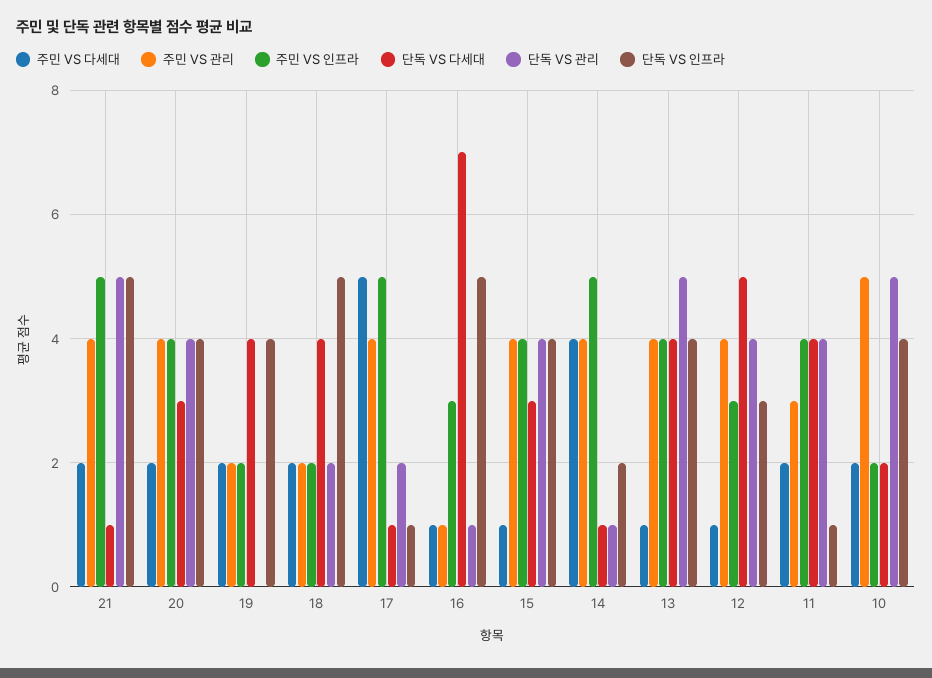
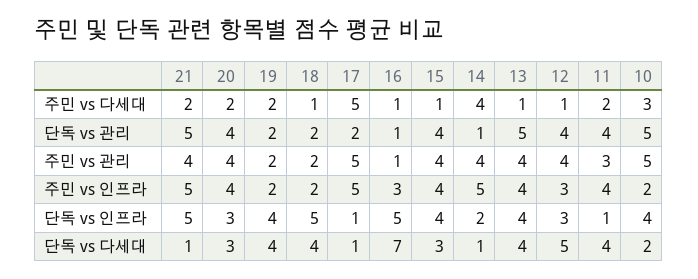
  {
    "주민 VS 다세대": {
      "21": 2,
      "20": 2,
      "19": 2,
-     "18": 2,
+     "18": 1,
      "17": 5,
      "16": 1,
      "15": 1,
      "14": 4,
      "13": 1,
      "12": 1,
      "11": 2,
-     "10": 2
+     "10": 3
    },
    "주민 VS 관리": {
      "21": 4,
      "20": 4,
      "19": 2,
      "18": 2,
-     "17": 4,
+     "17": 5,
      "16": 1,
      "15": 4,
      "14": 4,
      "13": 4,
      "12": 4,
      "11": 3,
      "10": 5
    },
    "주민 VS 인프라": {
      "21": 5,
      "20": 4,
      "19": 2,
      "18": 2,
      "17": 5,
      "16": 3,
      "15": 4,
      "14": 5,
      "13": 4,
      "12": 3,
      "11": 4,
      "10": 2
    },
    "단독 VS 다세대": {
      "21": 1,
      "20": 3,
      "19": 4,
      "18": 4,
      "17": 1,
      "16": 7,
      "15": 3,
      "14": 1,
      "13": 4,
      "12": 5,
      "11": 4,
      "10": 2
    },
    "단독 VS 관리": {
      "21": 5,
      "20": 4,
-     "19": 0,
+     "19": 2,
      "18": 2,
      "17": 2,
      "16": 1,
      "15": 4,
      "14": 1,
      "13": 5,
      "12": 4,
      "11": 4,
      "10": 5
    },
    "단독 VS 인프라": {
      "21": 5,
-     "20": 4,
+     "20": 3,
      "19": 4,
      "18": 5,
      "17": 1,
      "16": 5,
      "15": 4,
      "14": 2,
      "13": 4,
      "12": 3,
      "11": 1,
      "10": 4
    }
  }

